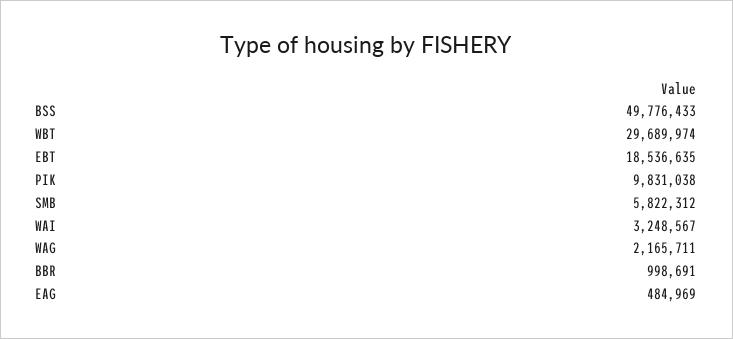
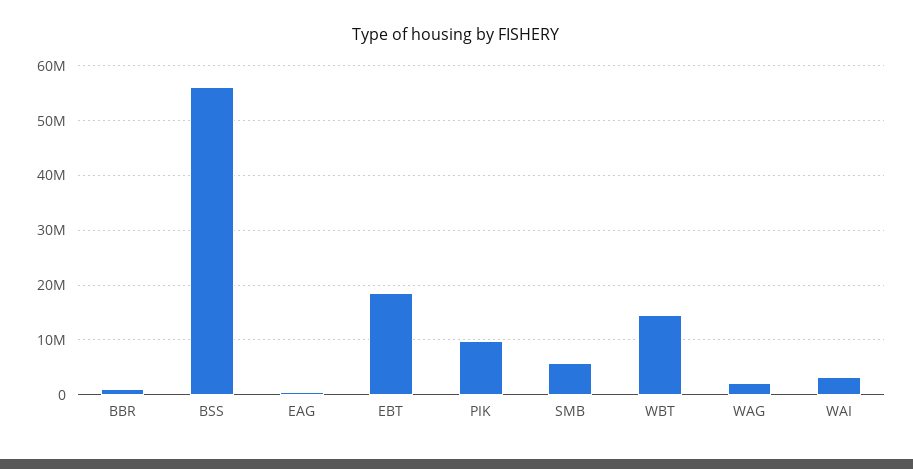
  {
-   "BSS": 49776433,
+   "BSS": 56000000,
-   "WBT": 29689974,
+   "WBT": 14000000,
    "EBT": 18536635,
    "PIK": 9831038,
    "SMB": 5822312,
    "WAI": 3248567,
    "WAG": 2165711,
    "BBR": 998691,
    "EAG": 484969
  }

